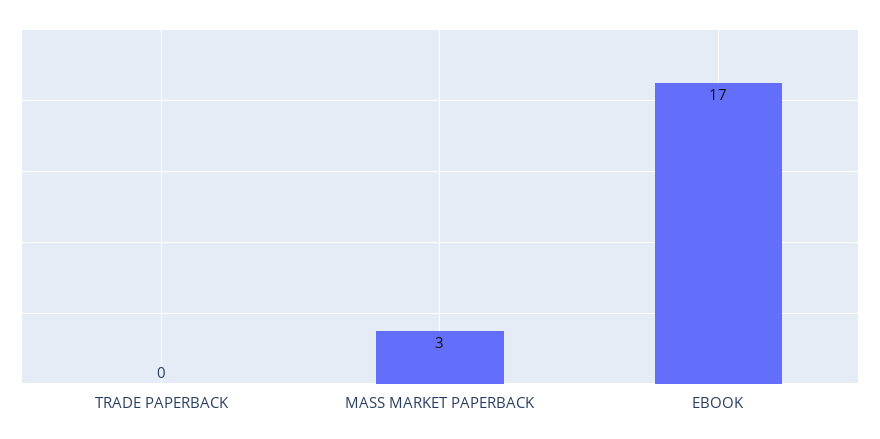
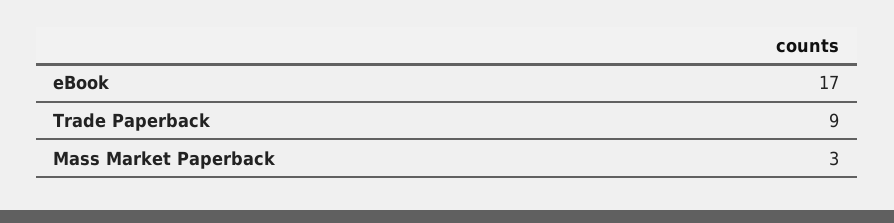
  {
-   "TRADE PAPERBACK": 0,
+   "TRADE PAPERBACK": 9,
    "MASS MARKET PAPERBACK": 3,
    "EBOOK": 17
  }

